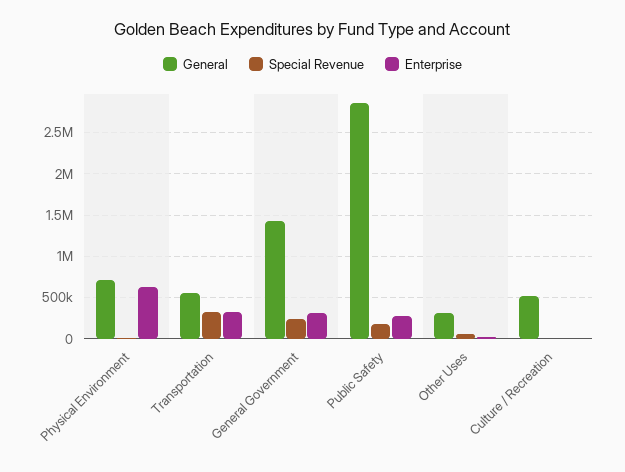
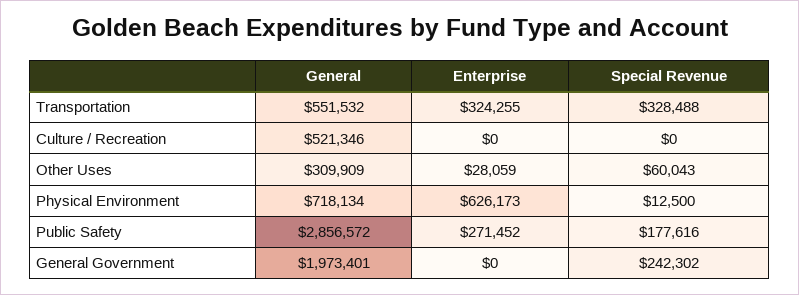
  {
    "General": {
      "Physical Environment": 718134,
      "Transportation": 551532,
-     "General Government": 1400000,
+     "General Government": 1973401,
      "Public Safety": 2856572,
      "Other Uses": 309909,
      "Culture / Recreation": 521346
    },
    "Special Revenue": {
      "Physical Environment": 12500,
      "Transportation": 328488,
      "General Government": 242302,
      "Public Safety": 177616,
      "Other Uses": 60043,
      "Culture / Recreation": 0
    },
    "Enterprise": {
      "Physical Environment": 626173,
      "Transportation": 324255,
-     "General Government": 300000,
+     "General Government": 0,
      "Public Safety": 271452,
      "Other Uses": 28059,
      "Culture / Recreation": 0
    }
  }

